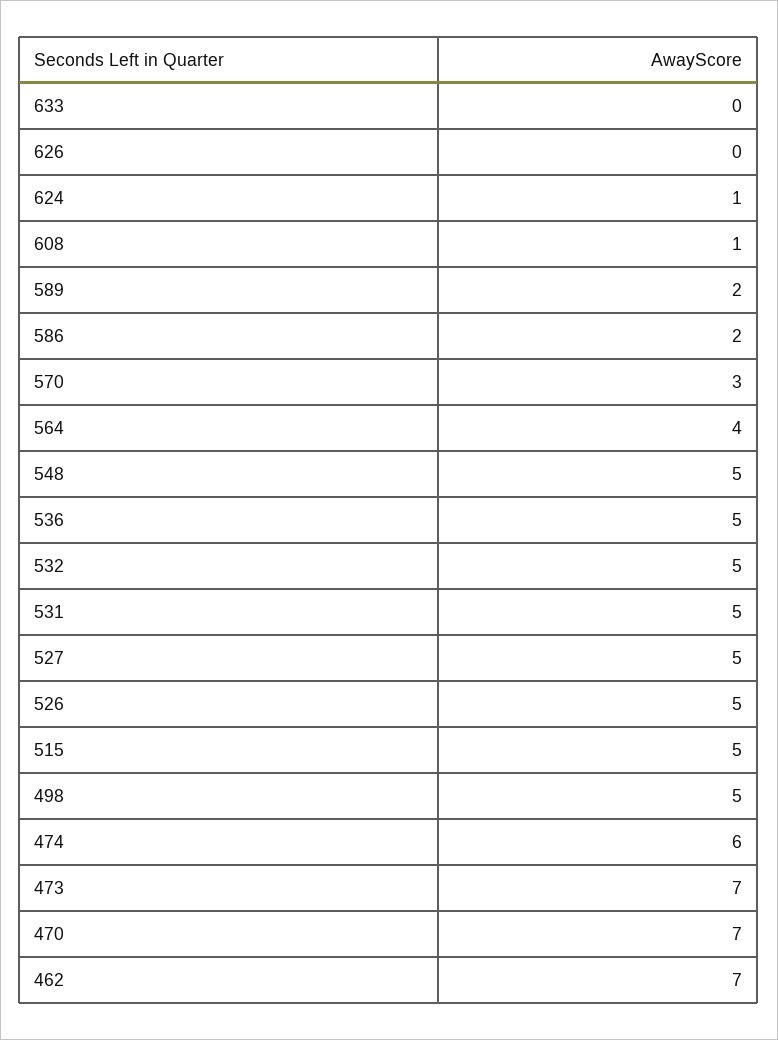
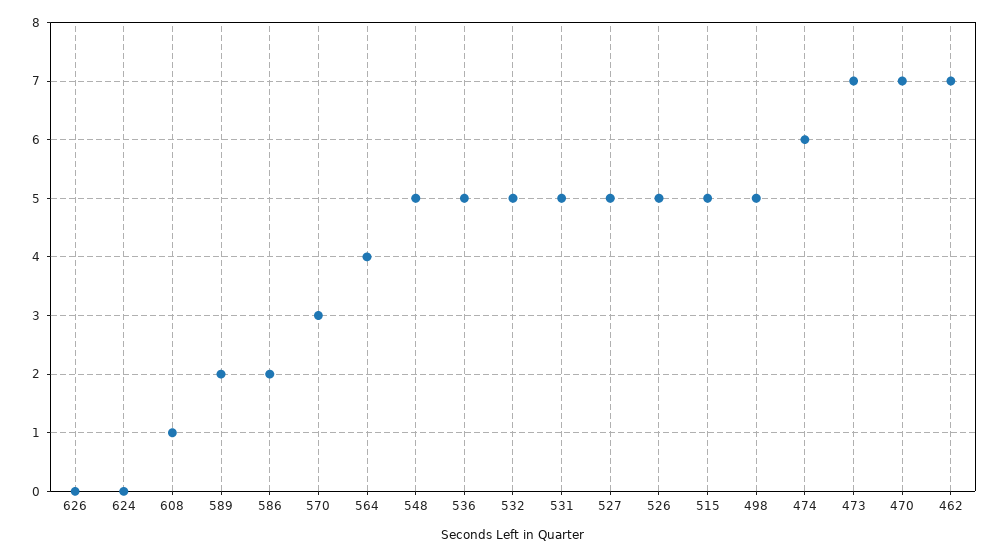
  {
-   "633": 0,
    "626": 0,
-   "624": 1,
+   "624": 0,
    "608": 1,
    "589": 2,
    "586": 2,
    "570": 3,
    "564": 4,
    "548": 5,
    "536": 5,
    "532": 5,
    "531": 5,
    "527": 5,
    "526": 5,
    "515": 5,
    "498": 5,
    "474": 6,
    "473": 7,
    "470": 7,
    "462": 7
  }

